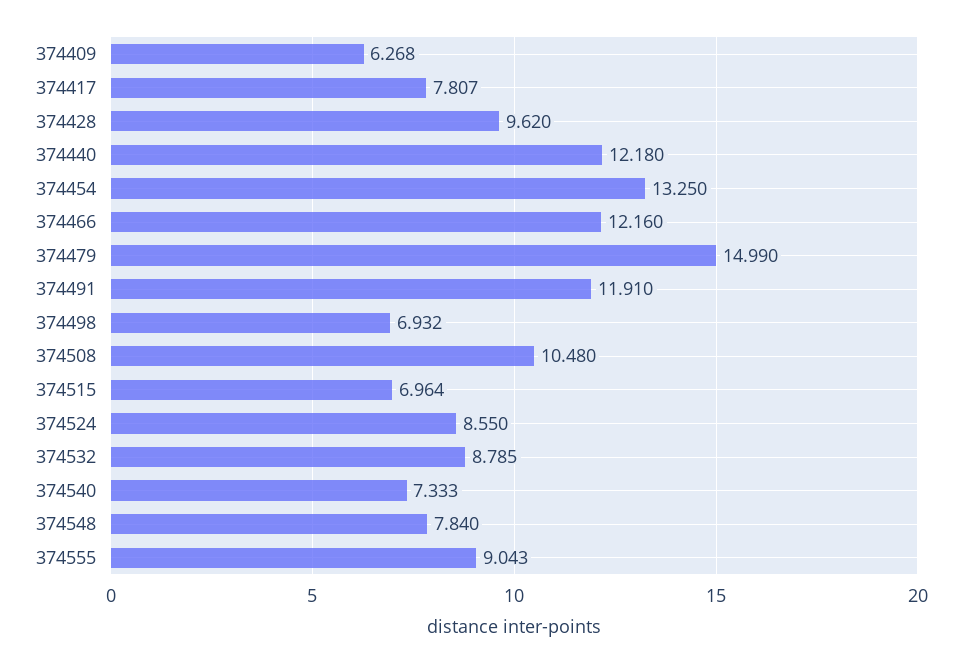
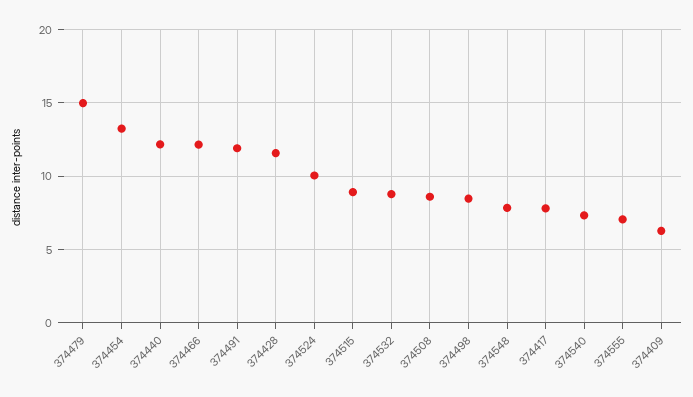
  {
    "374409": 6.268,
    "374417": 7.807,
-   "374428": 9.62,
+   "374428": 11.5,
    "374440": 12.18,
    "374454": 13.25,
    "374466": 12.16,
    "374479": 14.99,
    "374491": 11.91,
-   "374498": 6.932,
+   "374498": 8.5,
-   "374508": 10.48,
+   "374508": 8.5,
-   "374515": 6.964,
+   "374515": 9,
-   "374524": 8.55,
+   "374524": 10,
    "374532": 8.785,
    "374540": 7.333,
    "374548": 7.84,
-   "374555": 9.043
+   "374555": 7
  }

